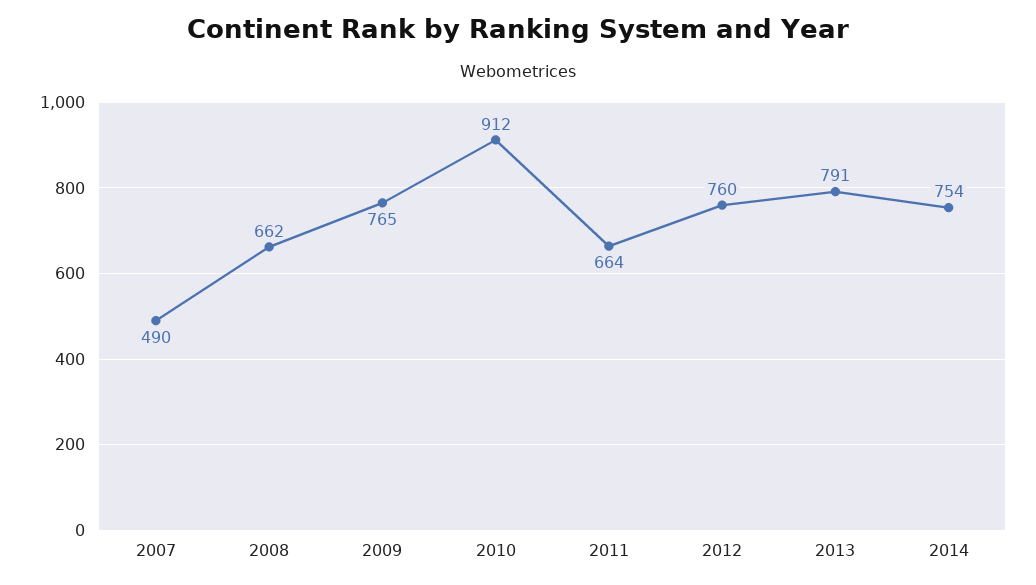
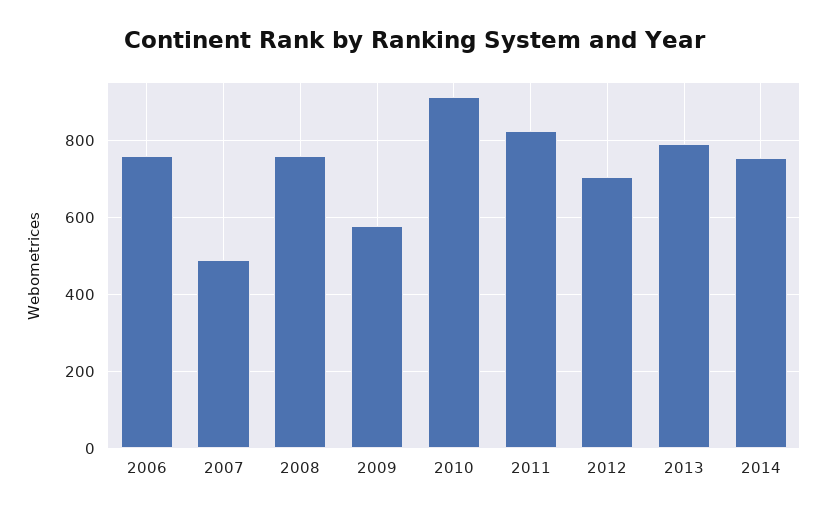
  {
    "2007": 490,
-   "2008": 662,
+   "2008": 760,
-   "2009": 765,
+   "2009": 580,
    "2010": 912,
-   "2011": 664,
+   "2011": 820,
-   "2012": 760,
+   "2012": 700,
    "2013": 791,
-   "2014": 754
+   "2014": 754,
+   "2006": 760
  }

